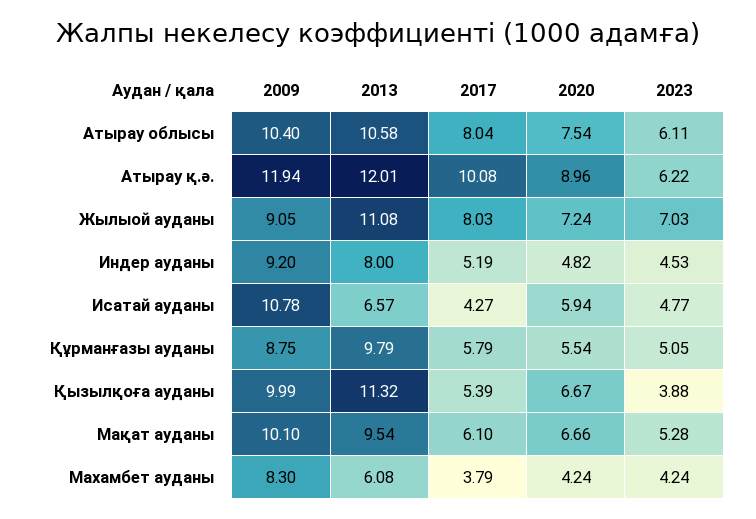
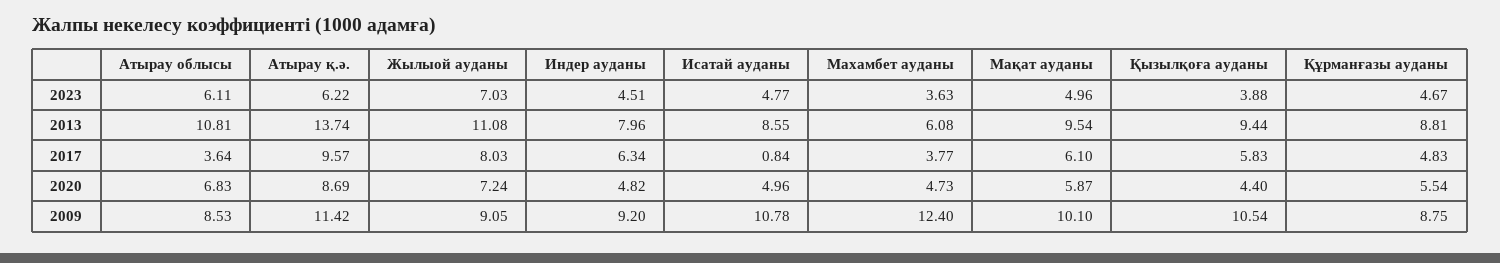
  {
    "2009": {
-     "Атырау облысы": 10.4,
+     "Атырау облысы": 8.53,
-     "Атырау қ.ә.": 11.94,
+     "Атырау қ.ә.": 11.42,
      "Жылыой ауданы": 9.05,
      "Индер ауданы": 9.2,
      "Исатай ауданы": 10.78,
      "Құрманғазы ауданы": 8.75,
-     "Қызылқоға ауданы": 9.99,
+     "Қызылқоға ауданы": 10.54,
      "Мақат ауданы": 10.1,
-     "Махамбет ауданы": 8.3
+     "Махамбет ауданы": 12.4
    },
    "2013": {
-     "Атырау облысы": 10.58,
+     "Атырау облысы": 10.81,
-     "Атырау қ.ә.": 12.01,
+     "Атырау қ.ә.": 13.74,
      "Жылыой ауданы": 11.08,
-     "Индер ауданы": 8,
+     "Индер ауданы": 7.96,
-     "Исатай ауданы": 6.57,
+     "Исатай ауданы": 8.55,
-     "Құрманғазы ауданы": 9.79,
+     "Құрманғазы ауданы": 8.81,
-     "Қызылқоға ауданы": 11.32,
+     "Қызылқоға ауданы": 9.44,
      "Мақат ауданы": 9.54,
      "Махамбет ауданы": 6.08
    },
    "2017": {
-     "Атырау облысы": 8.04,
+     "Атырау облысы": 3.64,
-     "Атырау қ.ә.": 10.08,
+     "Атырау қ.ә.": 9.57,
      "Жылыой ауданы": 8.03,
-     "Индер ауданы": 5.19,
+     "Индер ауданы": 6.34,
-     "Исатай ауданы": 4.27,
+     "Исатай ауданы": 0.84,
-     "Құрманғазы ауданы": 5.79,
+     "Құрманғазы ауданы": 4.83,
-     "Қызылқоға ауданы": 5.39,
+     "Қызылқоға ауданы": 5.83,
      "Мақат ауданы": 6.1,
-     "Махамбет ауданы": 3.79
+     "Махамбет ауданы": 3.77
    },
    "2020": {
-     "Атырау облысы": 7.54,
+     "Атырау облысы": 6.83,
-     "Атырау қ.ә.": 8.96,
+     "Атырау қ.ә.": 8.69,
      "Жылыой ауданы": 7.24,
      "Индер ауданы": 4.82,
-     "Исатай ауданы": 5.94,
+     "Исатай ауданы": 4.96,
      "Құрманғазы ауданы": 5.54,
-     "Қызылқоға ауданы": 6.67,
+     "Қызылқоға ауданы": 4.4,
-     "Мақат ауданы": 6.66,
+     "Мақат ауданы": 5.87,
-     "Махамбет ауданы": 4.24
+     "Махамбет ауданы": 4.73
    },
    "2023": {
      "Атырау облысы": 6.11,
      "Атырау қ.ә.": 6.22,
      "Жылыой ауданы": 7.03,
-     "Индер ауданы": 4.53,
+     "Индер ауданы": 4.51,
      "Исатай ауданы": 4.77,
-     "Құрманғазы ауданы": 5.05,
+     "Құрманғазы ауданы": 4.67,
      "Қызылқоға ауданы": 3.88,
-     "Мақат ауданы": 5.28,
+     "Мақат ауданы": 4.96,
-     "Махамбет ауданы": 4.24
+     "Махамбет ауданы": 3.63
    }
  }

